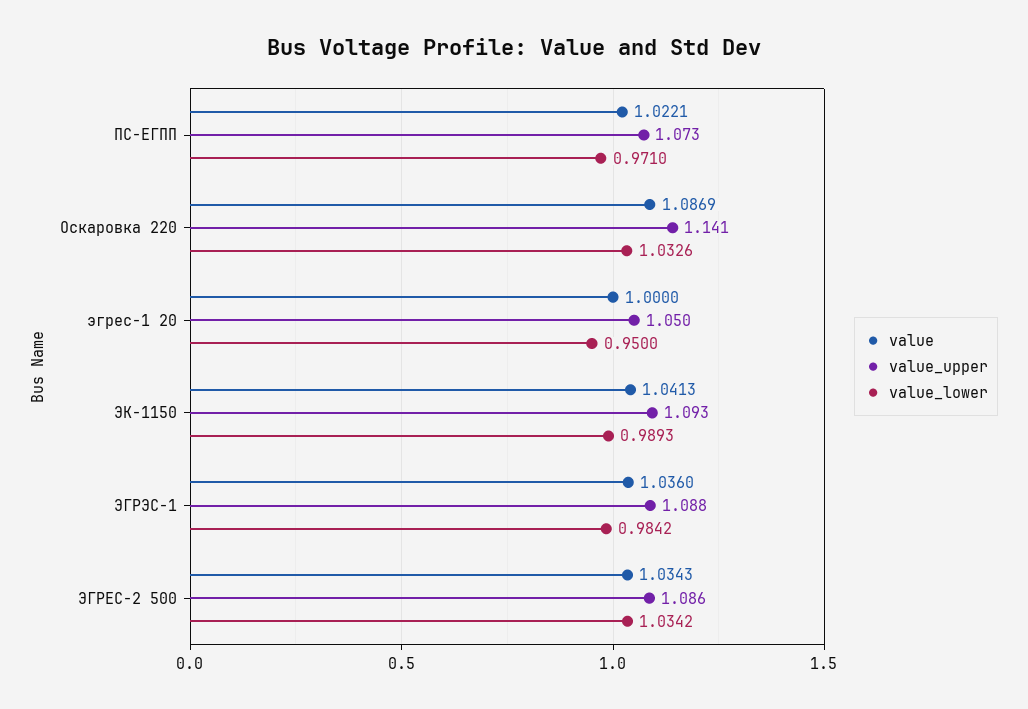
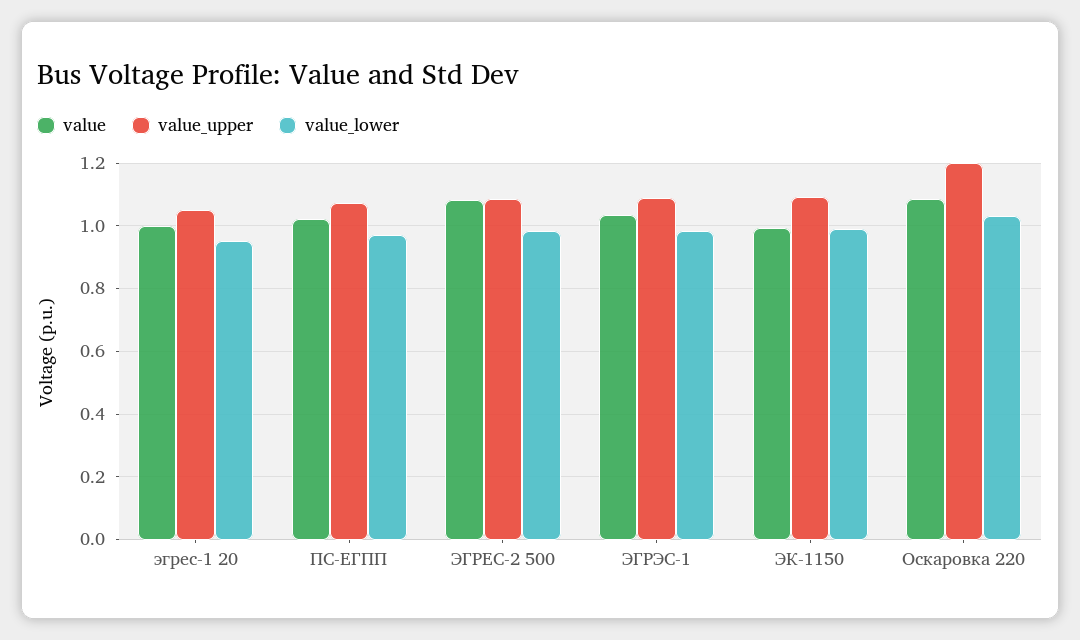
  {
    "value": {
      "ПС-ЕГПП": 1.0221,
      "Оскаровка 220": 1.0869,
      "эгрес-1 20": 1,
-     "ЭК-1150": 1.0413,
+     "ЭК-1150": 1,
      "ЭГРЭС-1": 1.036,
-     "ЭГРЕС-2 500": 1.0343
+     "ЭГРЕС-2 500": 1.08
    },
    "value_upper": {
      "ПС-ЕГПП": 1.073,
-     "Оскаровка 220": 1.141,
+     "Оскаровка 220": 1.2,
      "эгрес-1 20": 1.05,
      "ЭК-1150": 1.093,
      "ЭГРЭС-1": 1.088,
      "ЭГРЕС-2 500": 1.086
    },
    "value_lower": {
      "ПС-ЕГПП": 0.971,
      "Оскаровка 220": 1.0326,
      "эгрес-1 20": 0.95,
      "ЭК-1150": 0.9893,
      "ЭГРЭС-1": 0.9842,
-     "ЭГРЕС-2 500": 1.0342
+     "ЭГРЕС-2 500": 0.98
    }
  }

